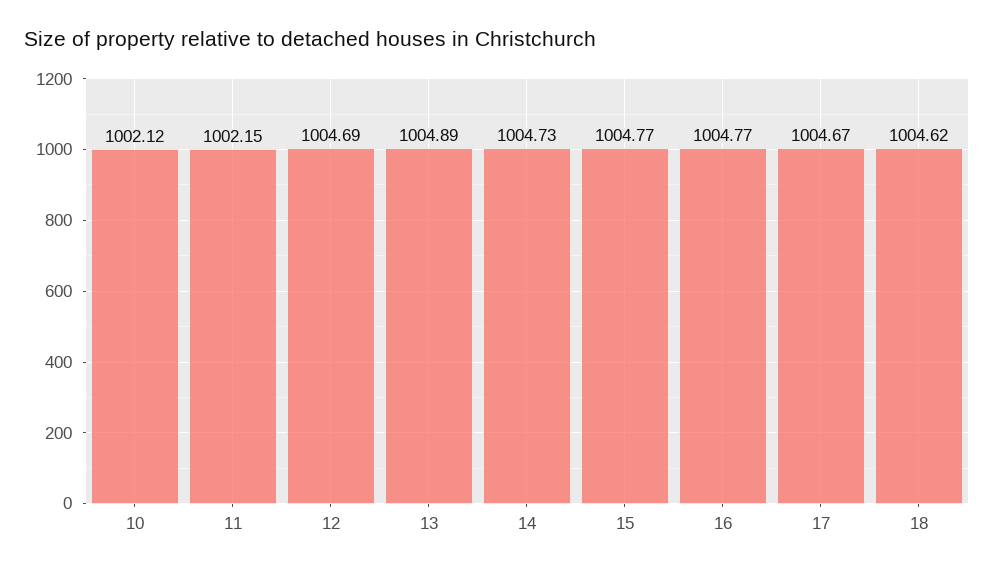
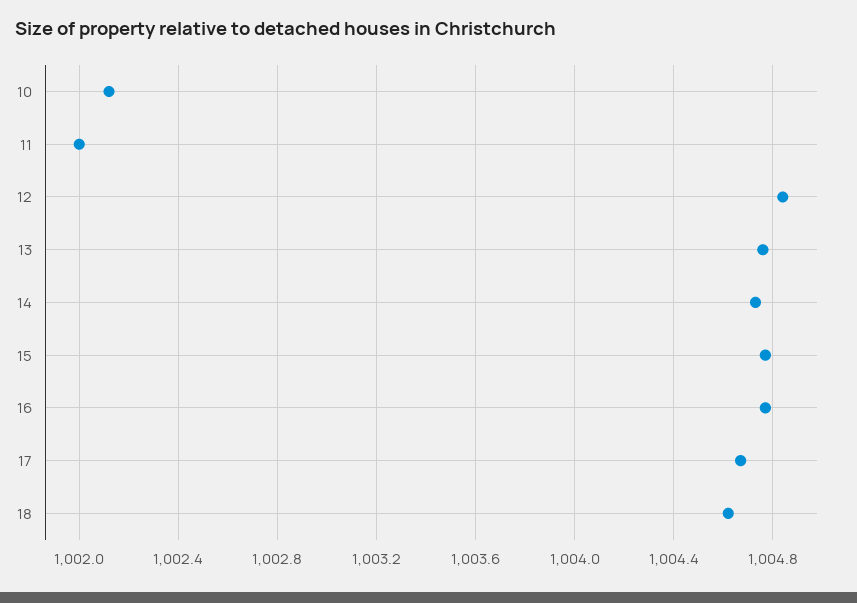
  {
    "10": 1002.12,
-   "11": 1002.15,
+   "11": 1002,
-   "12": 1004.69,
+   "12": 1004.85,
-   "13": 1004.89,
+   "13": 1004.75,
    "14": 1004.73,
    "15": 1004.77,
    "16": 1004.77,
    "17": 1004.67,
    "18": 1004.62
  }

